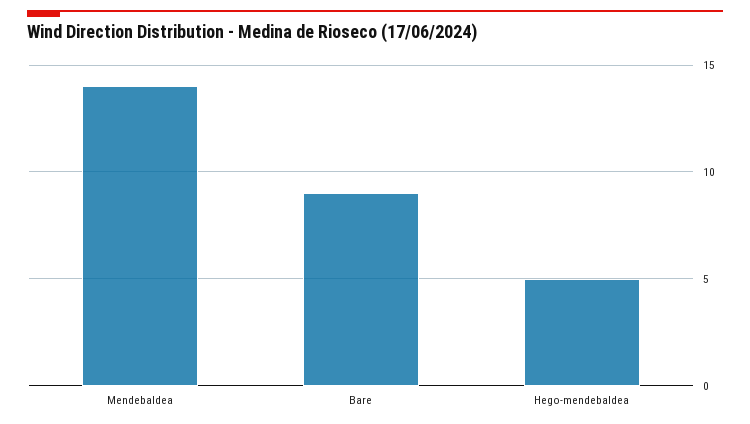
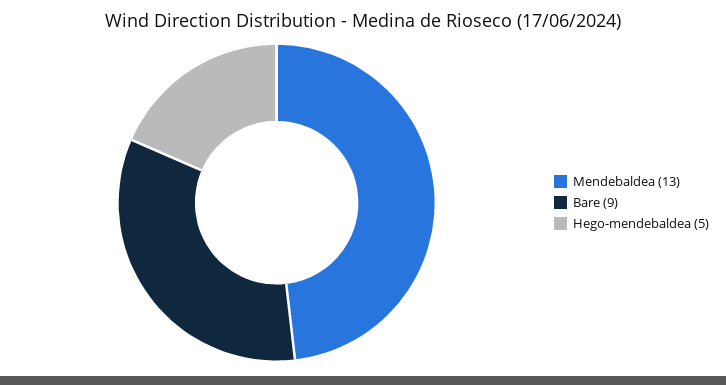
  {
-   "Mendebaldea": 14,
+   "Mendebaldea": 13,
    "Bare": 9,
    "Hego-mendebaldea": 5
  }

